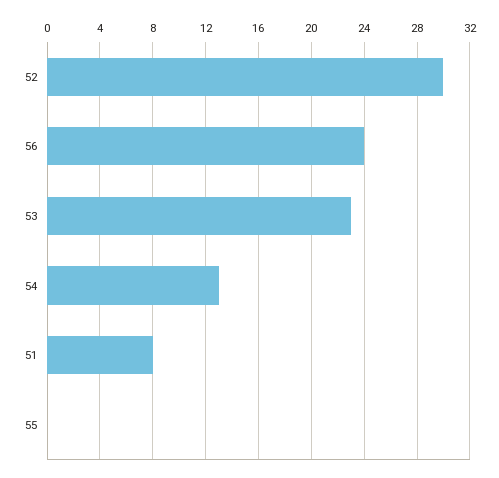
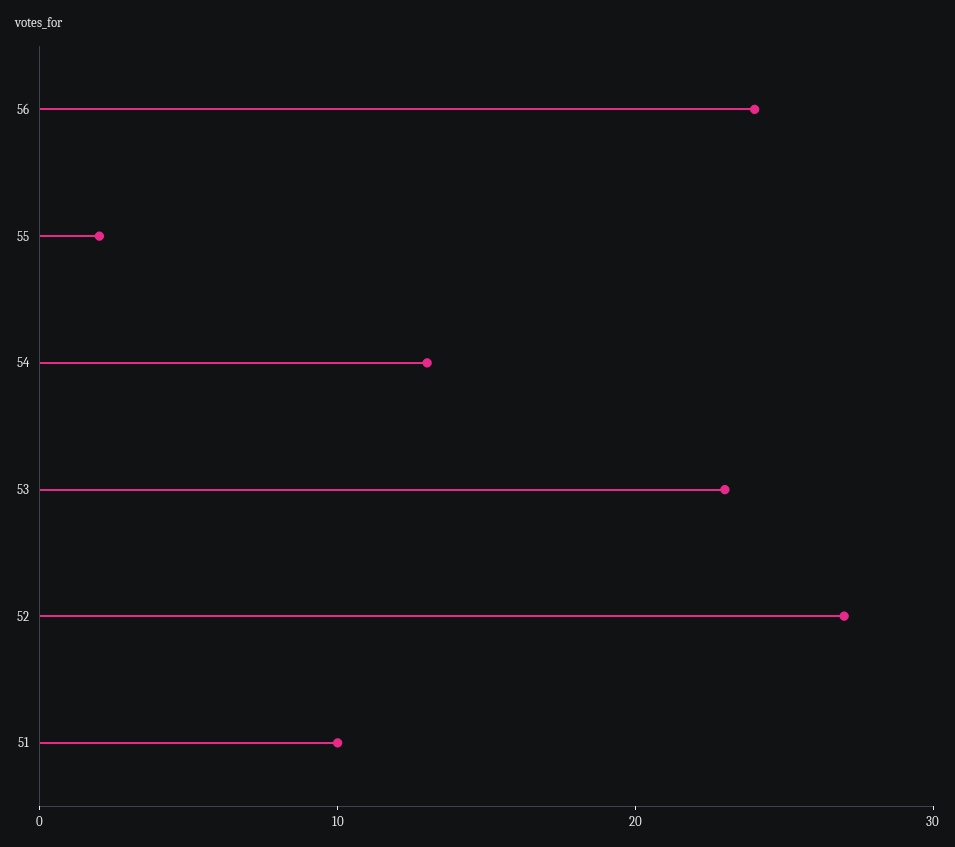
  {
-   "52": 30,
+   "52": 27,
    "56": 24,
    "53": 23,
    "54": 13,
-   "51": 8,
+   "51": 10,
-   "55": 0
+   "55": 2
  }

